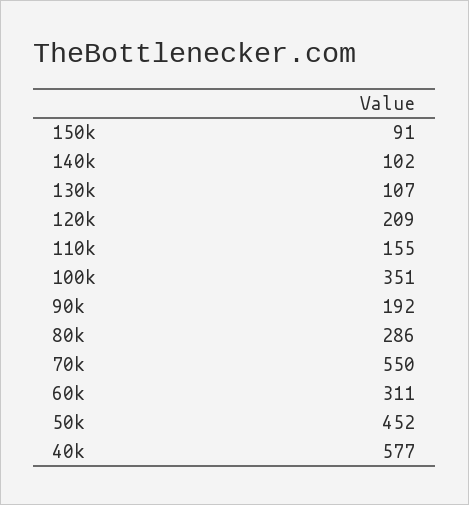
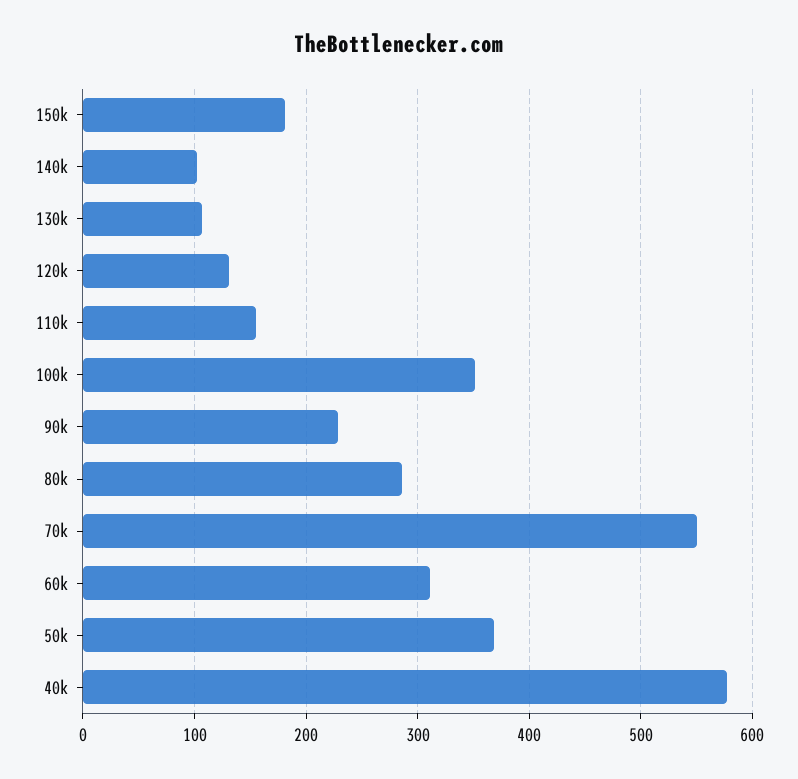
  {
-   "150k": 91,
+   "150k": 180,
    "140k": 102,
    "130k": 107,
-   "120k": 209,
+   "120k": 130,
    "110k": 155,
    "100k": 351,
-   "90k": 192,
+   "90k": 230,
    "80k": 286,
    "70k": 550,
    "60k": 311,
-   "50k": 452,
+   "50k": 370,
    "40k": 577
  }

